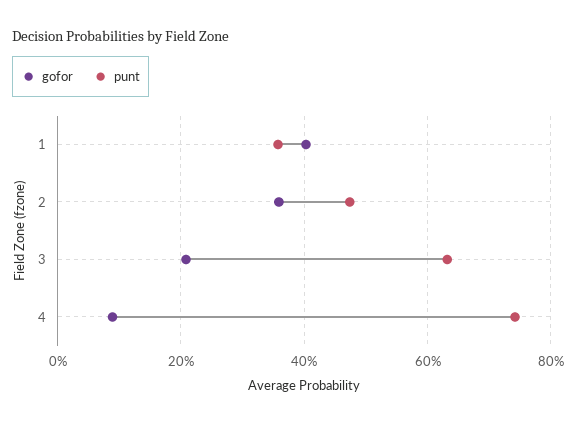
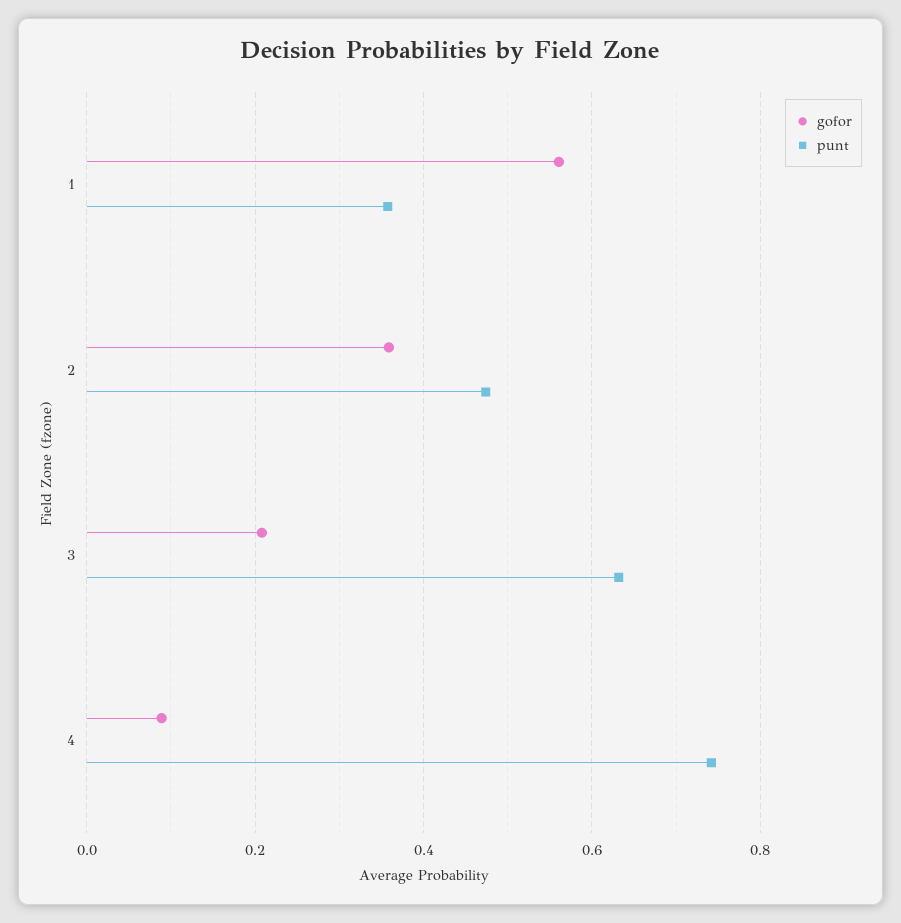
  {
    "gofor": {
-     "1": 0.4,
+     "1": 0.56,
      "2": 0.36,
      "3": 0.2,
      "4": 0.08
    },
    "punt": {
      "1": 0.36,
      "2": 0.48,
      "3": 0.64,
      "4": 0.74
    }
  }

